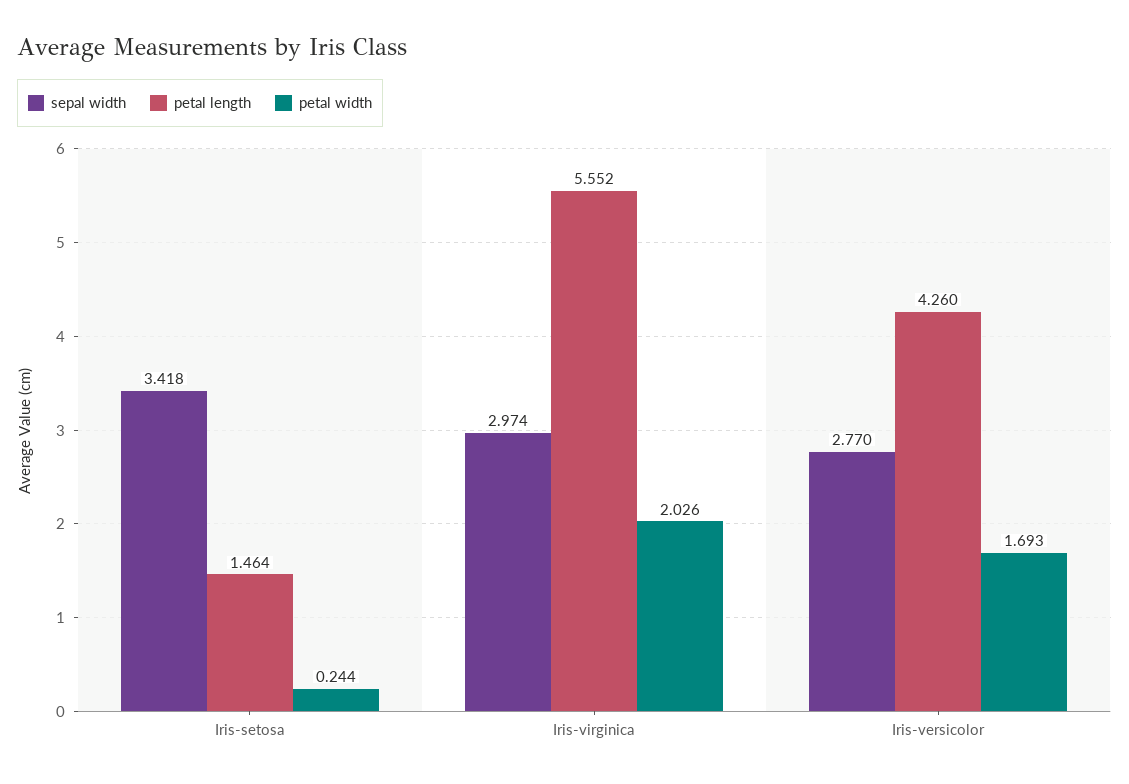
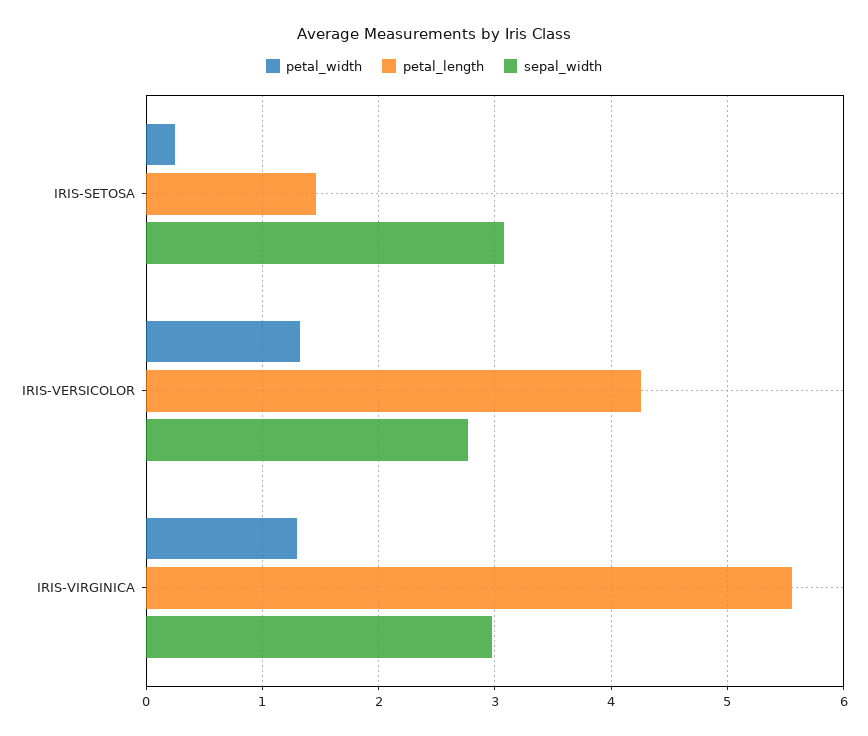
  {
    "sepal width": {
-     "Iris-setosa": 3.418,
+     "Iris-setosa": 3.1,
      "Iris-virginica": 2.974,
      "Iris-versicolor": 2.77
    },
    "petal length": {
      "Iris-setosa": 1.464,
      "Iris-virginica": 5.552,
      "Iris-versicolor": 4.26
    },
    "petal width": {
      "Iris-setosa": 0.244,
-     "Iris-virginica": 2.026,
+     "Iris-virginica": 1.3,
-     "Iris-versicolor": 1.693
+     "Iris-versicolor": 1.3
    }
  }

